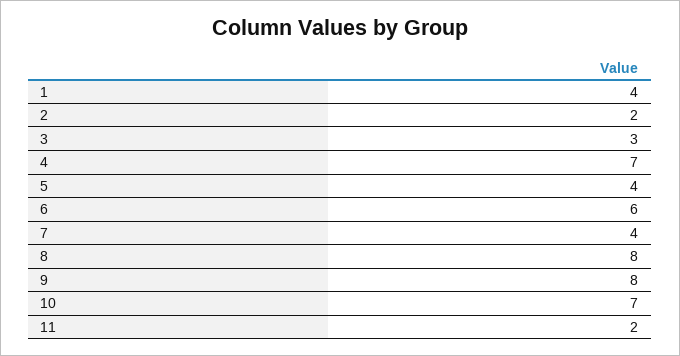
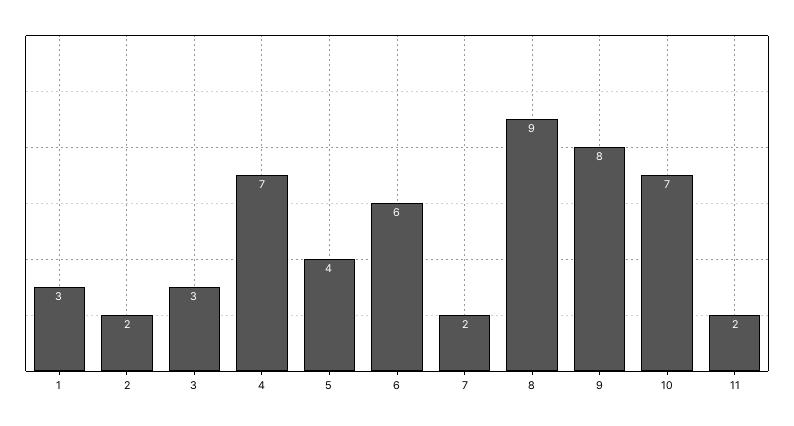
  {
-   "1": 4,
+   "1": 3,
    "2": 2,
    "3": 3,
    "4": 7,
    "5": 4,
    "6": 6,
-   "7": 4,
+   "7": 2,
-   "8": 8,
+   "8": 9,
    "9": 8,
    "10": 7,
    "11": 2
  }

